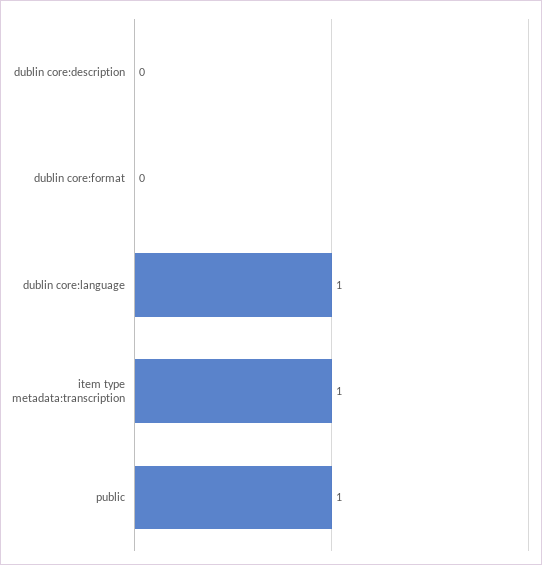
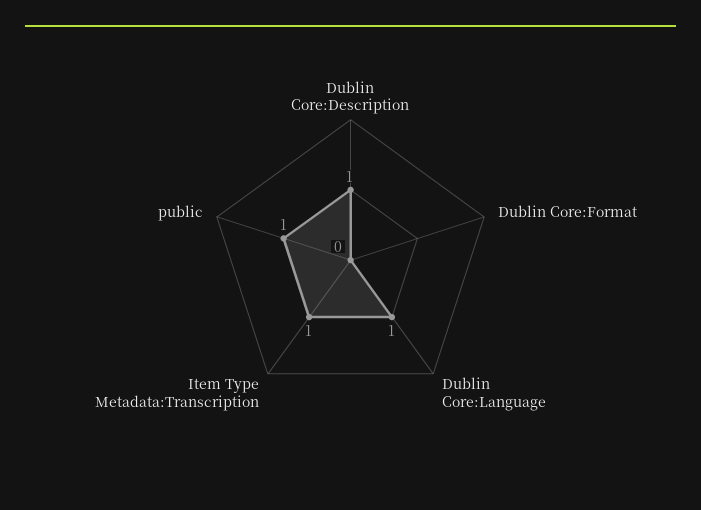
  {
-   "dublin core:description": 0,
+   "dublin core:description": 1,
    "dublin core:format": 0,
    "dublin core:language": 1,
    "item type metadata:transcription": 1,
    "public": 1
  }

